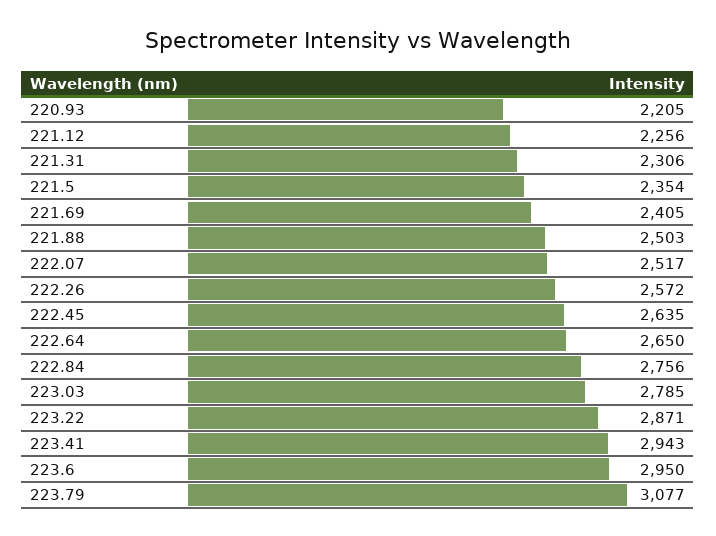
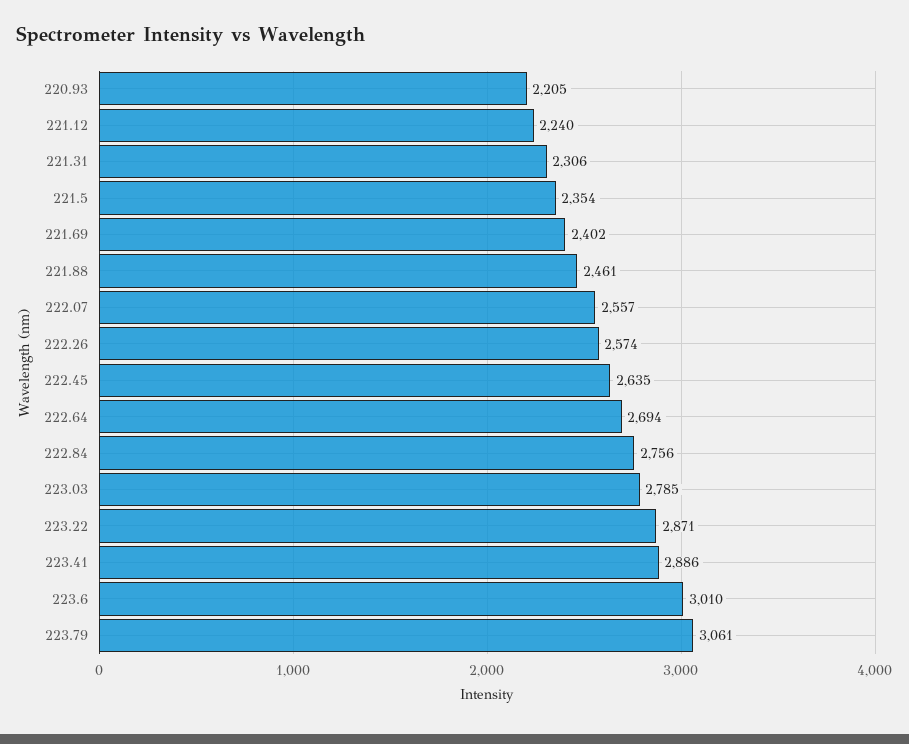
  {
    "220.93": 2205,
-   "221.12": 2256,
+   "221.12": 2240,
    "221.31": 2306,
    "221.5": 2354,
-   "221.69": 2405,
+   "221.69": 2402,
-   "221.88": 2503,
+   "221.88": 2461,
-   "222.07": 2517,
+   "222.07": 2557,
-   "222.26": 2572,
+   "222.26": 2574,
    "222.45": 2635,
-   "222.64": 2650,
+   "222.64": 2694,
    "222.84": 2756,
    "223.03": 2785,
    "223.22": 2871,
-   "223.41": 2943,
+   "223.41": 2886,
-   "223.6": 2950,
+   "223.6": 3010,
-   "223.79": 3077
+   "223.79": 3061
  }

